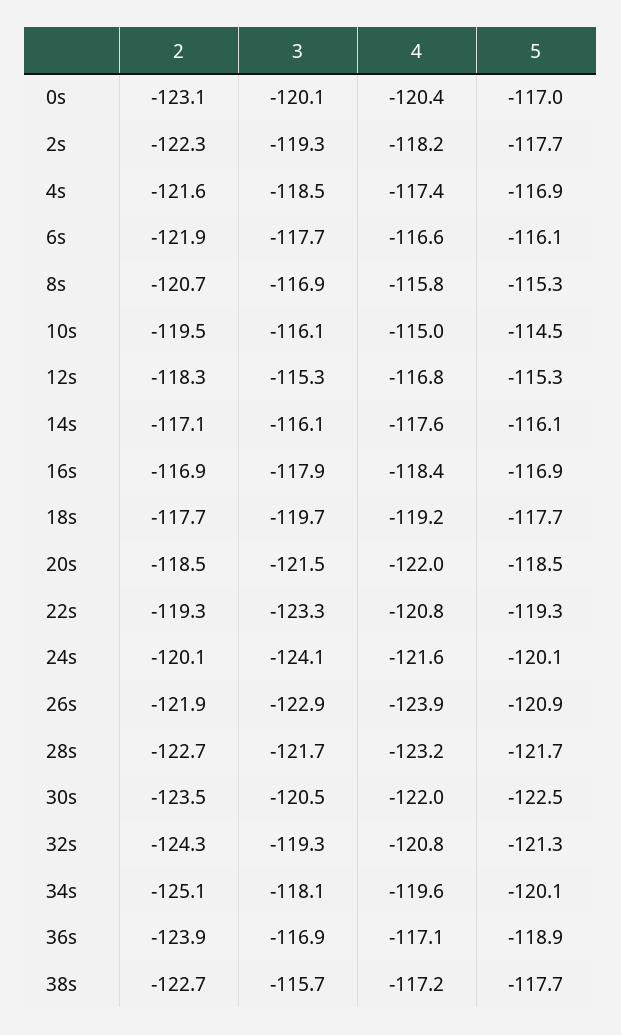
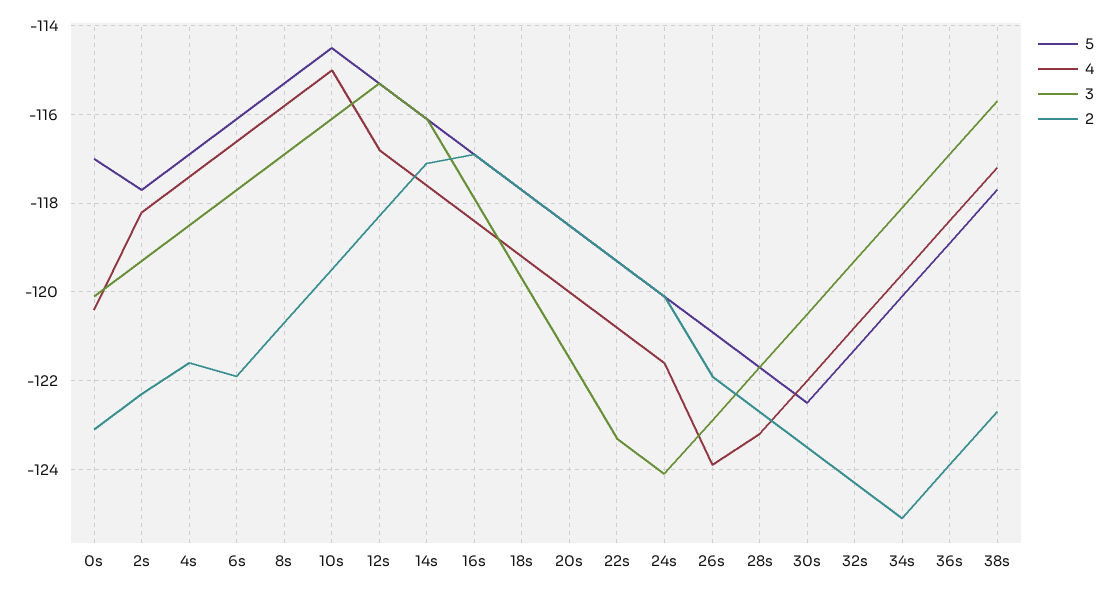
  {
    "2": {
      "0s": -123.1,
      "2s": -122.3,
      "4s": -121.6,
      "6s": -121.9,
      "8s": -120.7,
      "10s": -119.5,
      "12s": -118.3,
      "14s": -117.1,
      "16s": -116.9,
      "18s": -117.7,
      "20s": -118.5,
      "22s": -119.3,
      "24s": -120.1,
      "26s": -121.9,
      "28s": -122.7,
      "30s": -123.5,
      "32s": -124.3,
      "34s": -125.1,
      "36s": -123.9,
      "38s": -122.7
    },
    "3": {
      "0s": -120.1,
      "2s": -119.3,
      "4s": -118.5,
      "6s": -117.7,
      "8s": -116.9,
      "10s": -116.1,
      "12s": -115.3,
      "14s": -116.1,
      "16s": -117.9,
      "18s": -119.7,
      "20s": -121.5,
      "22s": -123.3,
      "24s": -124.1,
      "26s": -122.9,
      "28s": -121.7,
      "30s": -120.5,
      "32s": -119.3,
      "34s": -118.1,
      "36s": -116.9,
      "38s": -115.7
    },
    "4": {
      "0s": -120.4,
      "2s": -118.2,
      "4s": -117.4,
      "6s": -116.6,
      "8s": -115.8,
      "10s": -115,
      "12s": -116.8,
      "14s": -117.6,
      "16s": -118.4,
      "18s": -119.2,
-     "20s": -122,
+     "20s": -120,
      "22s": -120.8,
      "24s": -121.6,
      "26s": -123.9,
      "28s": -123.2,
      "30s": -122,
      "32s": -120.8,
      "34s": -119.6,
-     "36s": -117.1,
+     "36s": -118.5,
      "38s": -117.2
    },
    "5": {
      "0s": -117,
      "2s": -117.7,
      "4s": -116.9,
      "6s": -116.1,
      "8s": -115.3,
      "10s": -114.5,
      "12s": -115.3,
      "14s": -116.1,
      "16s": -116.9,
      "18s": -117.7,
      "20s": -118.5,
      "22s": -119.3,
      "24s": -120.1,
      "26s": -120.9,
      "28s": -121.7,
      "30s": -122.5,
      "32s": -121.3,
      "34s": -120.1,
      "36s": -118.9,
      "38s": -117.7
    }
  }

